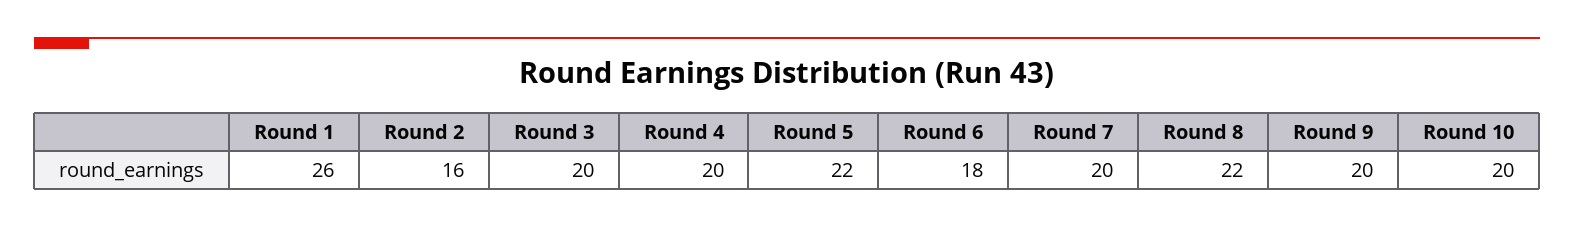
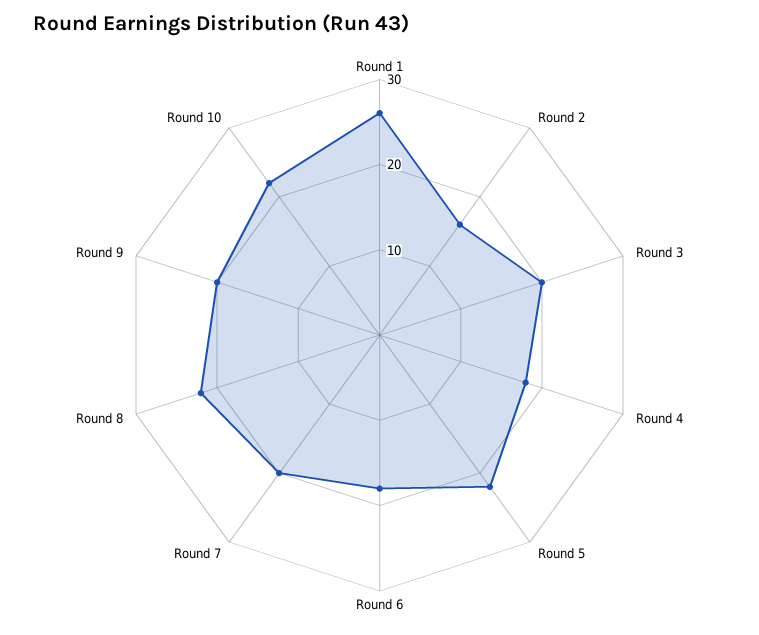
  {
    "Round 1": 26,
    "Round 2": 16,
    "Round 3": 20,
-   "Round 4": 20,
+   "Round 4": 18,
    "Round 5": 22,
    "Round 6": 18,
    "Round 7": 20,
    "Round 8": 22,
    "Round 9": 20,
-   "Round 10": 20
+   "Round 10": 22
  }

